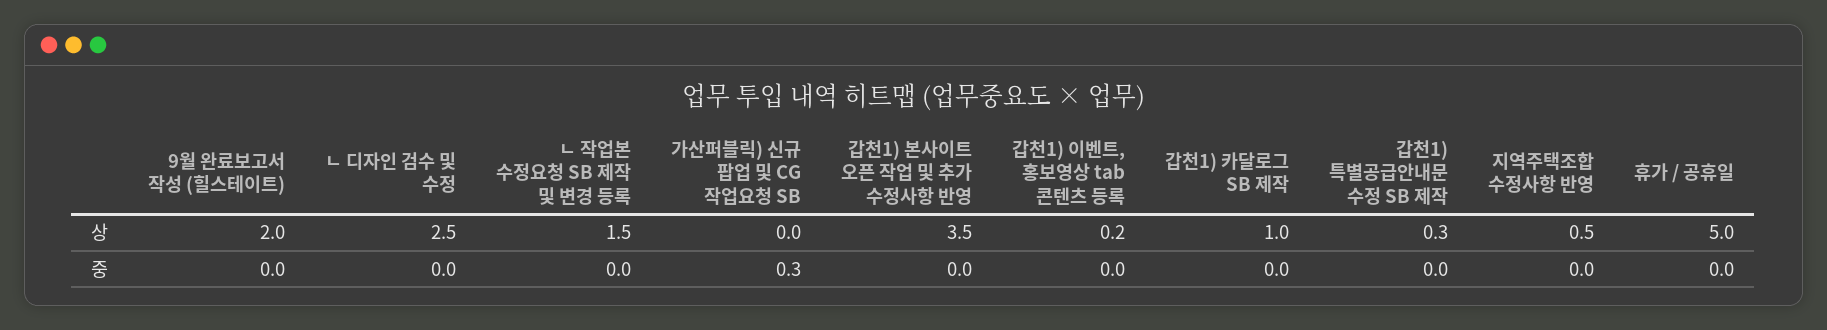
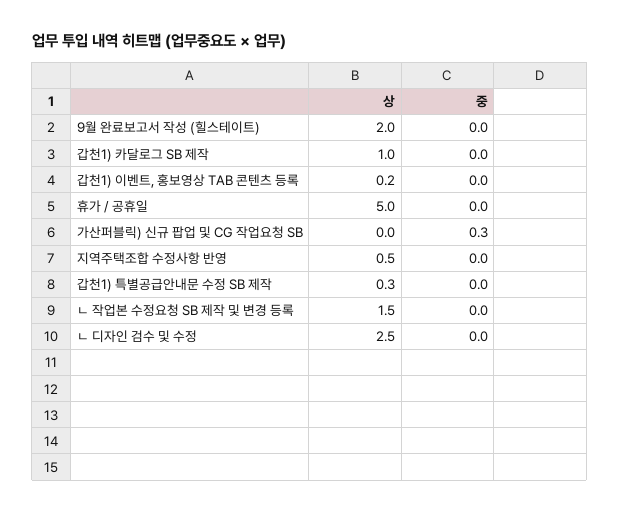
  {
    "9월 완료보고서 작성 (힐스테이트)": {
      "상": 2,
      "중": 0
    },
    "ㄴ 디자인 검수 및 수정": {
      "상": 2.5,
      "중": 0
    },
    "ㄴ 작업본 수정요청 SB 제작 및 변경 등록": {
      "상": 1.5,
      "중": 0
    },
    "가산퍼블릭) 신규 팝업 및 CG 작업요청 SB": {
      "상": 0,
      "중": 0.3
    },
-   "갑천1) 본사이트 오픈 작업 및 추가 수정사항 반영": {
-     "상": 3.5,
-     "중": 0
-   },
    "갑천1) 이벤트, 홍보영상 tab 콘텐츠 등록": {
      "상": 0.2,
      "중": 0
    },
    "갑천1) 카달로그 SB 제작": {
      "상": 1,
      "중": 0
    },
    "갑천1) 특별공급안내문 수정 SB 제작": {
      "상": 0.3,
      "중": 0
    },
    "지역주택조합 수정사항 반영": {
      "상": 0.5,
      "중": 0
    },
    "휴가 / 공휴일": {
      "상": 5,
      "중": 0
    }
  }

